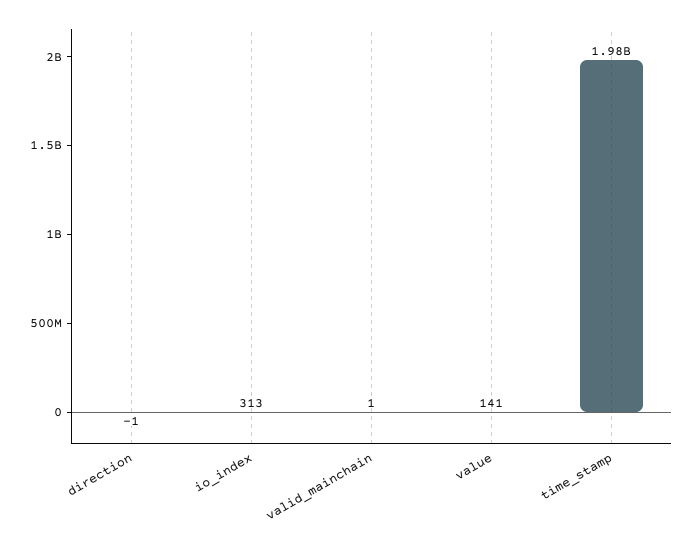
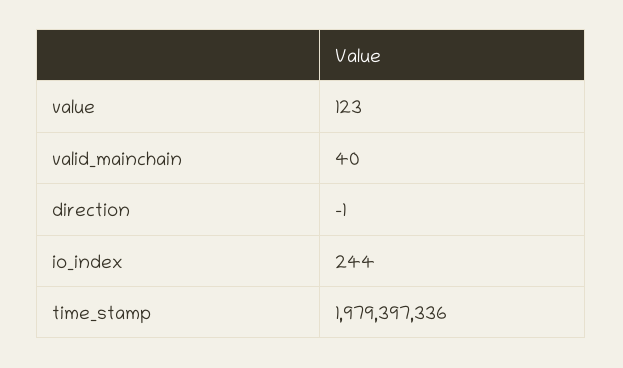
  {
    "direction": -1,
-   "io_index": 313,
+   "io_index": 244,
-   "valid_mainchain": 1,
+   "valid_mainchain": 40,
-   "value": 141,
+   "value": 123,
    "time_stamp": 1979397336
  }

